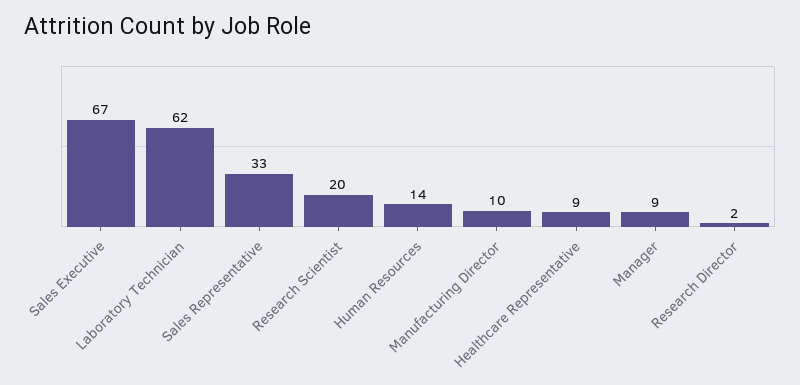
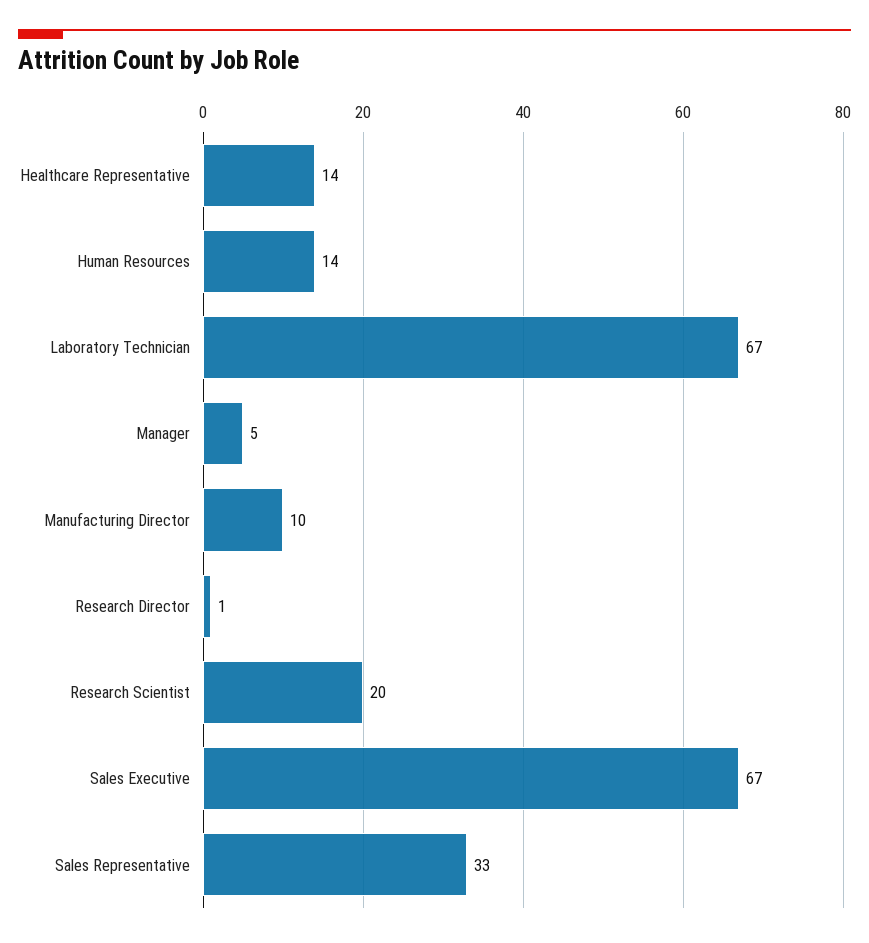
  {
    "Sales Executive": 67,
-   "Laboratory Technician": 62,
+   "Laboratory Technician": 67,
    "Sales Representative": 33,
    "Research Scientist": 20,
    "Human Resources": 14,
    "Manufacturing Director": 10,
-   "Healthcare Representative": 9,
+   "Healthcare Representative": 14,
-   "Manager": 9,
+   "Manager": 5,
-   "Research Director": 2
+   "Research Director": 1
  }

